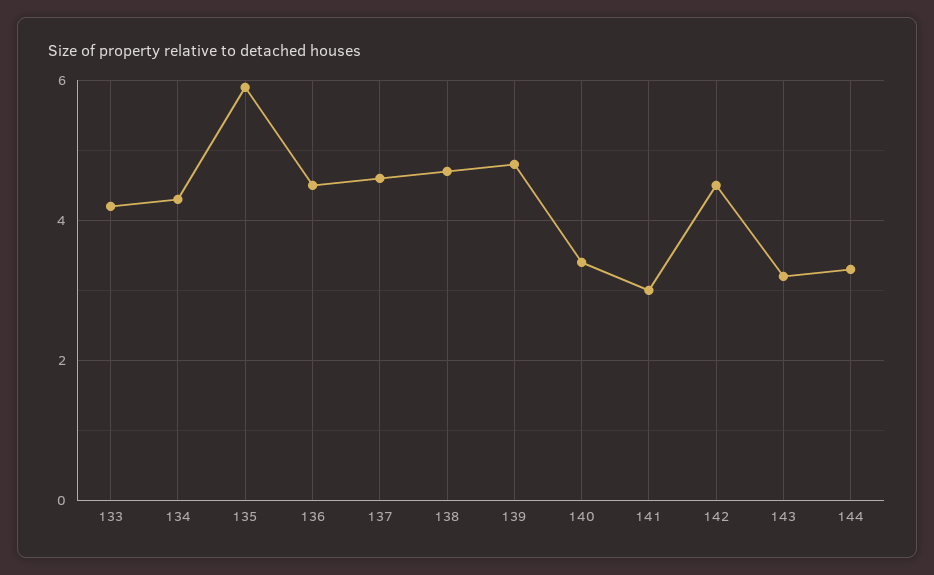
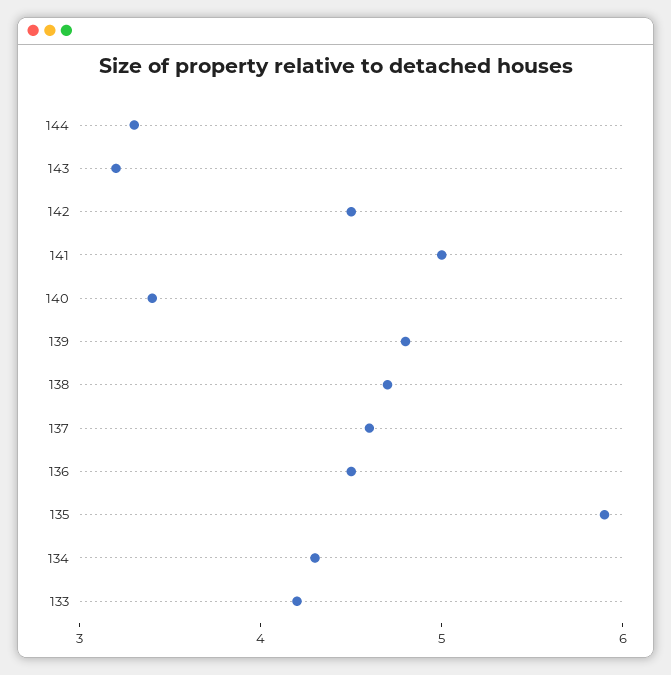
  {
    "133": 4.2,
    "134": 4.3,
    "135": 5.9,
    "136": 4.5,
    "137": 4.6,
    "138": 4.7,
    "139": 4.8,
    "140": 3.4,
-   "141": 3,
+   "141": 5,
    "142": 4.5,
    "143": 3.2,
    "144": 3.3
  }

